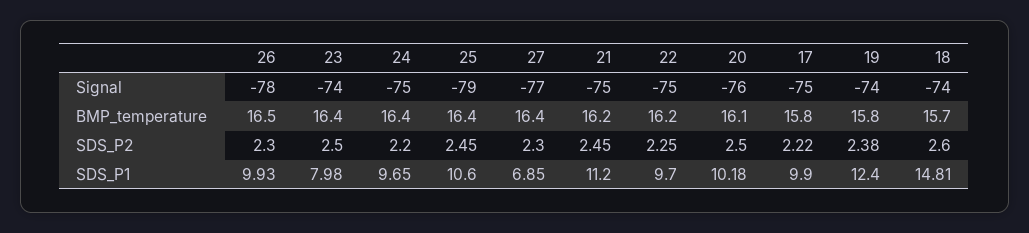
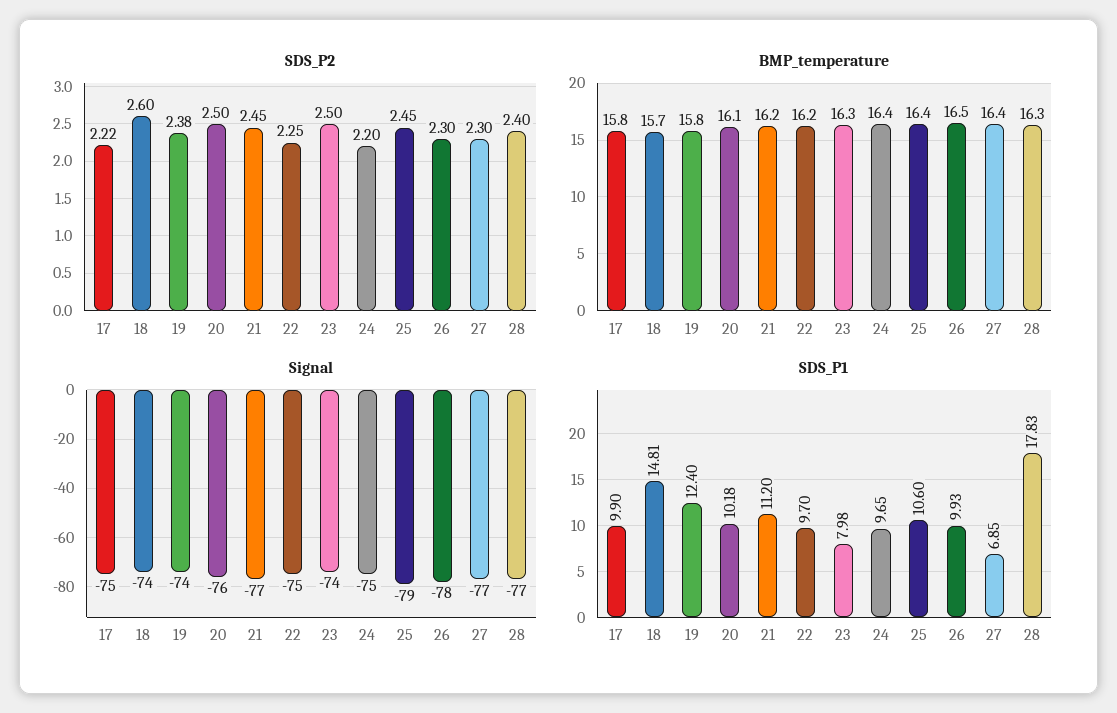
  {
    "Signal": {
      "26": -78,
      "23": -74,
      "24": -75,
      "25": -79,
      "27": -77,
-     "21": -75,
+     "21": -77,
      "22": -75,
      "20": -76,
      "17": -75,
      "19": -74,
-     "18": -74
+     "18": -74,
+     "28": -77
    },
    "BMP_temperature": {
      "26": 16.5,
-     "23": 16.4,
+     "23": 16.3,
      "24": 16.4,
      "25": 16.4,
      "27": 16.4,
      "21": 16.2,
      "22": 16.2,
      "20": 16.1,
      "17": 15.8,
      "19": 15.8,
-     "18": 15.7
+     "18": 15.7,
+     "28": 16.3
    },
    "SDS_P2": {
      "26": 2.3,
      "23": 2.5,
      "24": 2.2,
      "25": 2.45,
      "27": 2.3,
      "21": 2.45,
      "22": 2.25,
      "20": 2.5,
      "17": 2.22,
      "19": 2.38,
-     "18": 2.6
+     "18": 2.6,
+     "28": 2.4
    },
    "SDS_P1": {
      "26": 9.93,
      "23": 7.98,
      "24": 9.65,
      "25": 10.6,
      "27": 6.85,
      "21": 11.2,
      "22": 9.7,
      "20": 10.18,
      "17": 9.9,
      "19": 12.4,
-     "18": 14.81
+     "18": 14.81,
+     "28": 17.83
    }
  }

